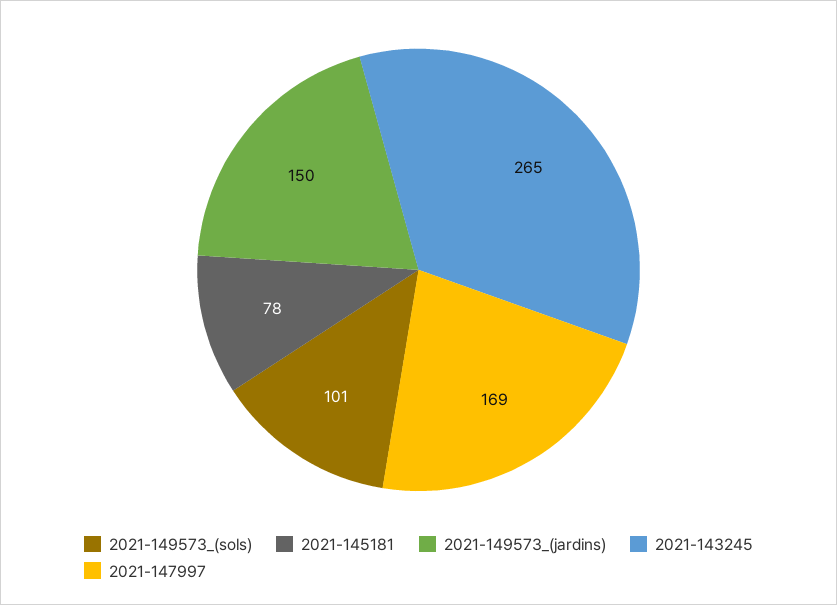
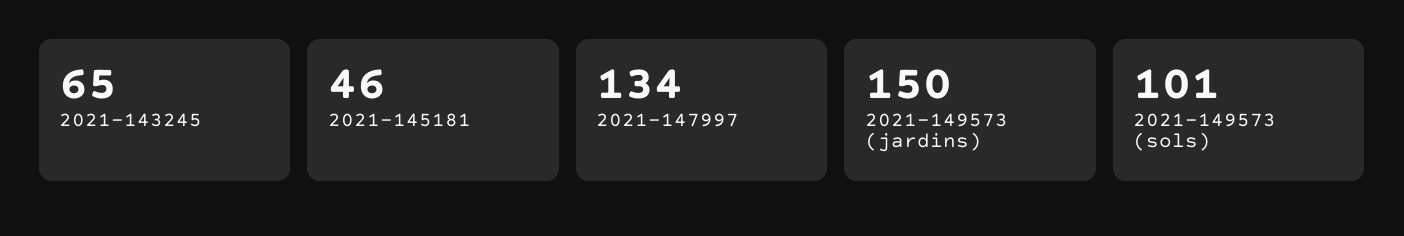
  {
    "2021-149573_(sols)": 101,
-   "2021-145181": 78,
+   "2021-145181": 46,
    "2021-149573_(jardins)": 150,
-   "2021-143245": 265,
+   "2021-143245": 65,
-   "2021-147997": 169
+   "2021-147997": 134
  }

